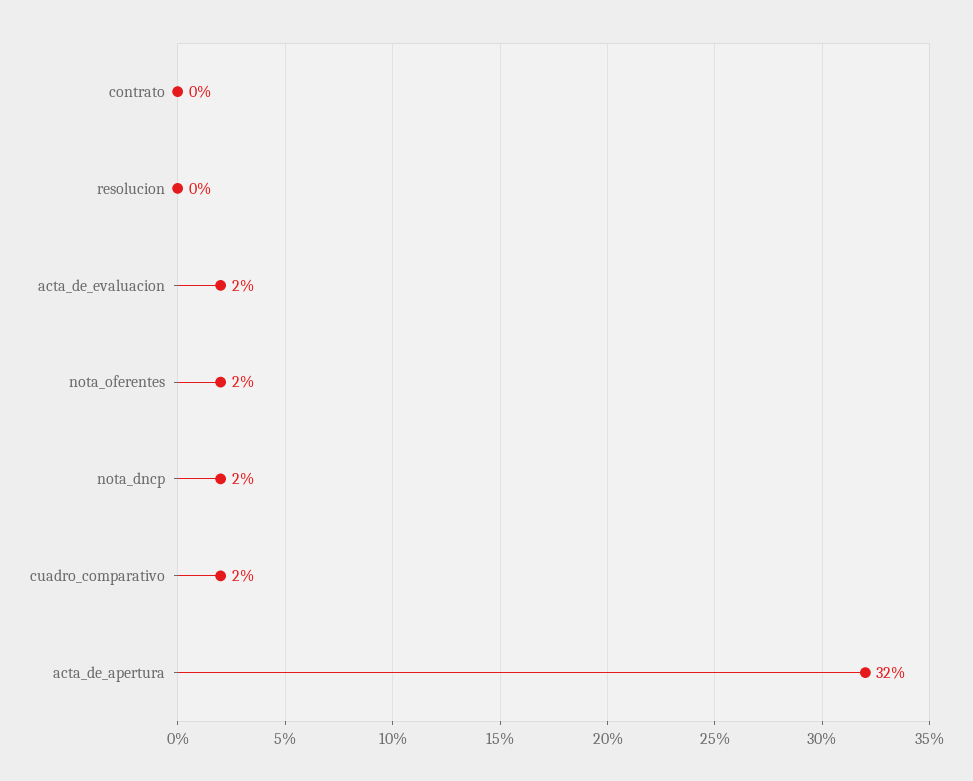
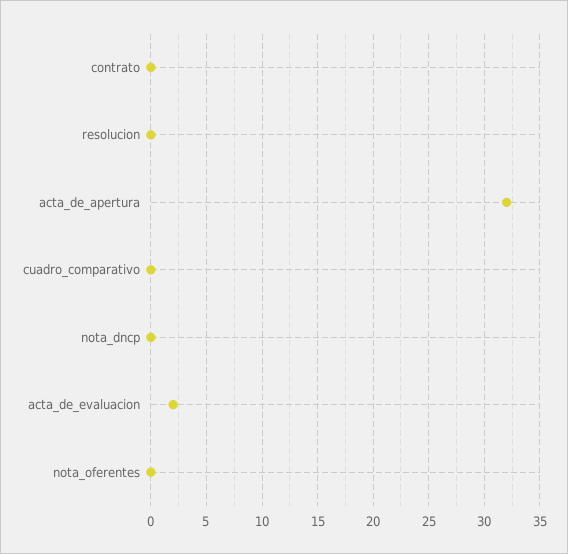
  {
    "contrato": 0,
    "resolucion": 0,
    "acta_de_evaluacion": 2,
-   "nota_oferentes": 2,
+   "nota_oferentes": 0,
-   "nota_dncp": 2,
+   "nota_dncp": 0,
-   "cuadro_comparativo": 2,
+   "cuadro_comparativo": 0,
    "acta_de_apertura": 32
  }

